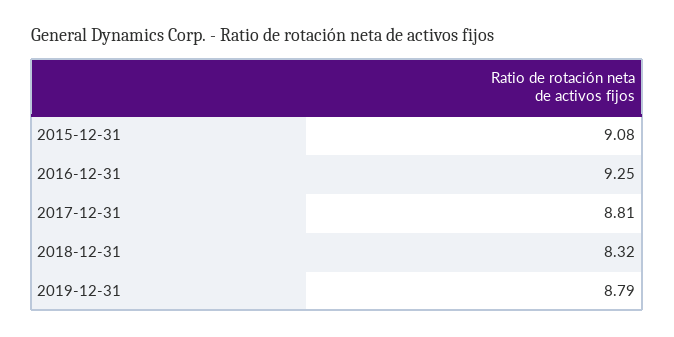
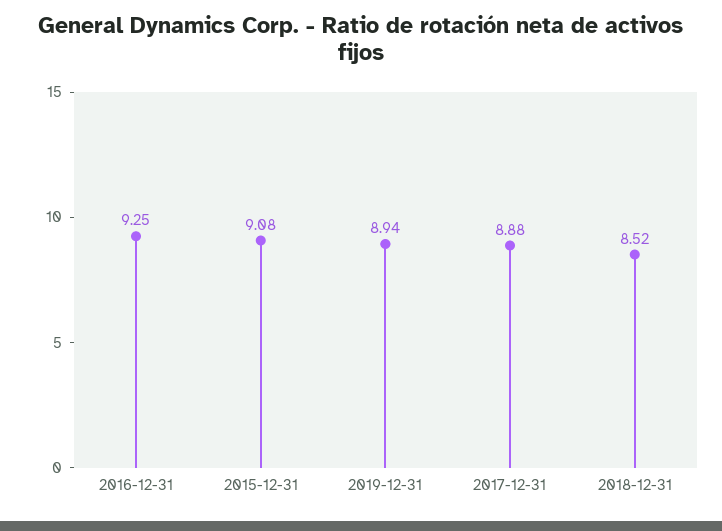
  {
    "2015-12-31": 9.08,
    "2016-12-31": 9.25,
-   "2017-12-31": 8.81,
+   "2017-12-31": 8.88,
-   "2018-12-31": 8.32,
+   "2018-12-31": 8.52,
-   "2019-12-31": 8.79
+   "2019-12-31": 8.94
  }

